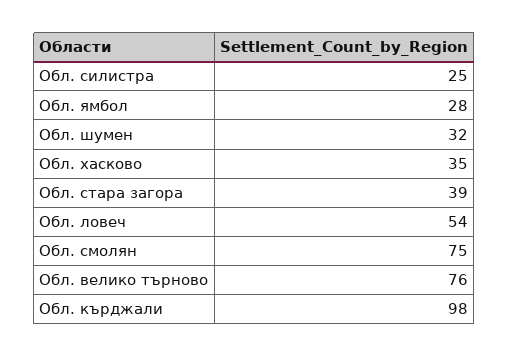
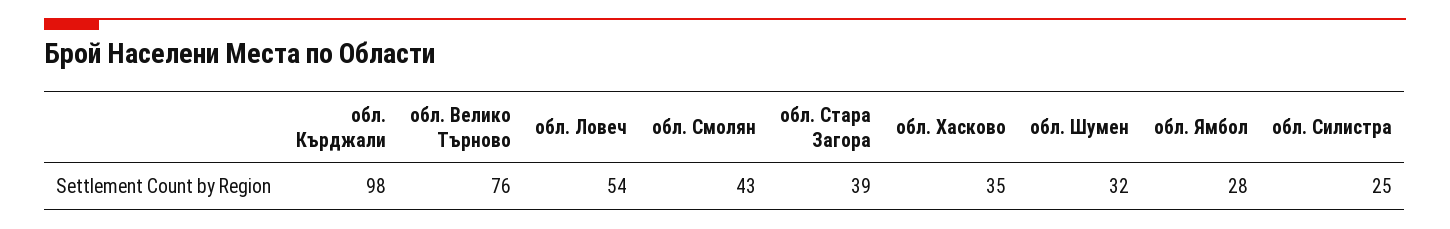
  {
    "Обл. силистра": 25,
    "Обл. ямбол": 28,
    "Обл. шумен": 32,
    "Обл. хасково": 35,
    "Обл. стара загора": 39,
    "Обл. ловеч": 54,
-   "Обл. смолян": 75,
+   "Обл. смолян": 43,
    "Обл. велико търново": 76,
    "Обл. кърджали": 98
  }

